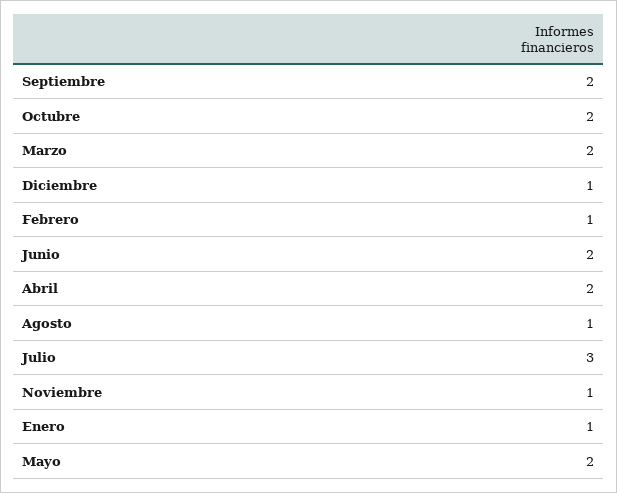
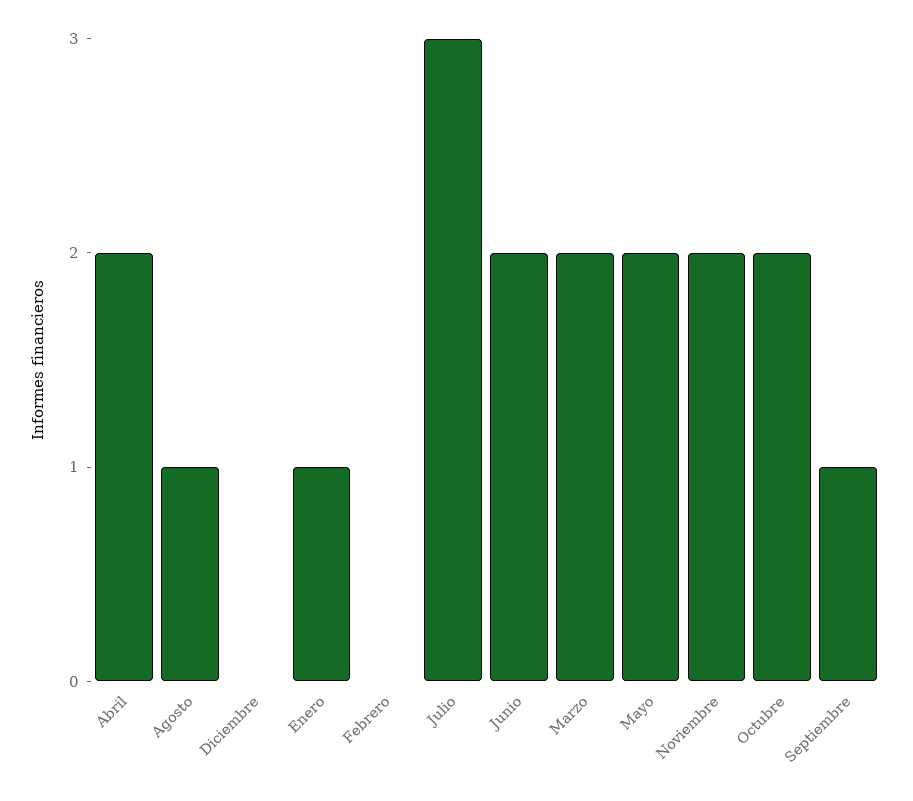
  {
-   "Septiembre": 2,
+   "Septiembre": 1,
    "Octubre": 2,
    "Marzo": 2,
-   "Diciembre": 1,
+   "Diciembre": 0,
-   "Febrero": 1,
+   "Febrero": 0,
    "Junio": 2,
    "Abril": 2,
    "Agosto": 1,
    "Julio": 3,
-   "Noviembre": 1,
+   "Noviembre": 2,
    "Enero": 1,
    "Mayo": 2
  }

